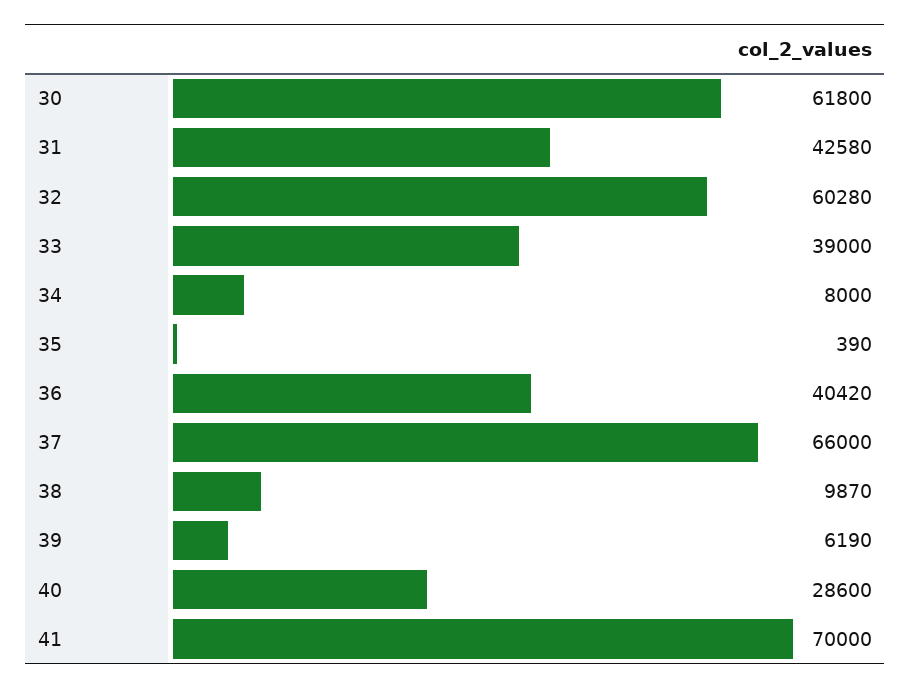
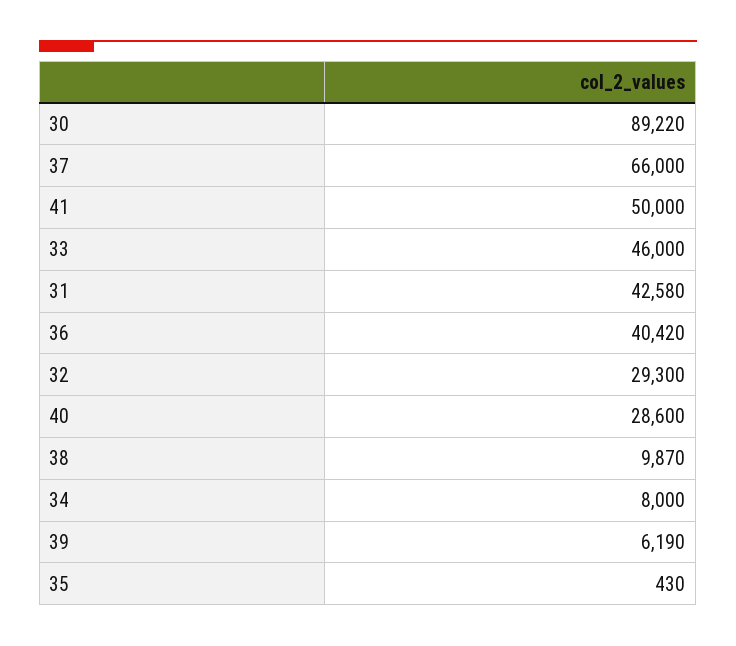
  {
-   "30": 61800,
+   "30": 89220,
    "31": 42580,
-   "32": 60280,
+   "32": 29300,
-   "33": 39000,
+   "33": 46000,
    "34": 8000,
-   "35": 390,
+   "35": 430,
    "36": 40420,
    "37": 66000,
    "38": 9870,
    "39": 6190,
    "40": 28600,
-   "41": 70000
+   "41": 50000
  }

